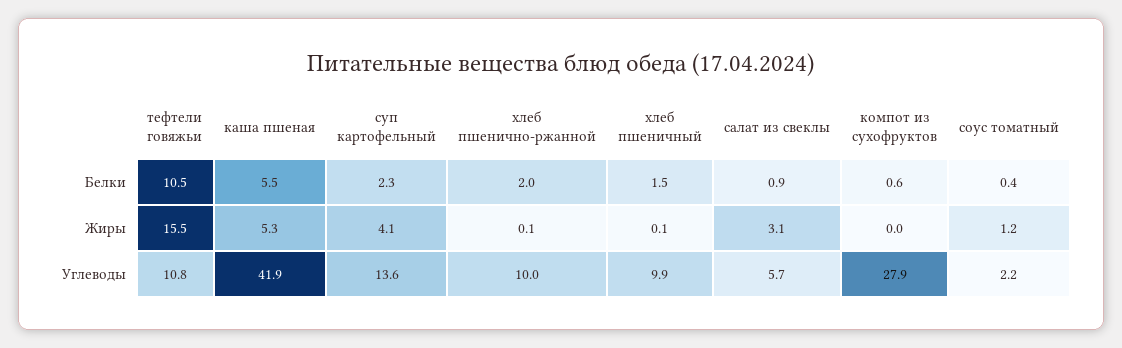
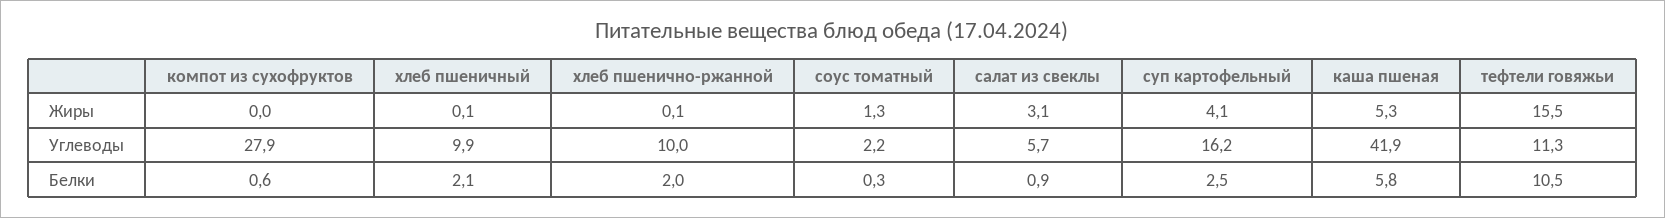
  {
    "тефтели говяжьи": {
      "Белки": 10.5,
      "Жиры": 15.5,
-     "Углеводы": 10.8
+     "Углеводы": 11.3
    },
    "каша пшеная": {
-     "Белки": 5.5,
+     "Белки": 5.8,
      "Жиры": 5.3,
      "Углеводы": 41.9
    },
    "суп картофельный": {
-     "Белки": 2.3,
+     "Белки": 2.5,
      "Жиры": 4.1,
-     "Углеводы": 13.6
+     "Углеводы": 16.2
    },
    "хлеб пшенично-ржанной": {
      "Белки": 2,
      "Жиры": 0.1,
      "Углеводы": 10
    },
    "хлеб пшеничный": {
-     "Белки": 1.5,
+     "Белки": 2.1,
      "Жиры": 0.1,
      "Углеводы": 9.9
    },
    "салат из свеклы": {
      "Белки": 0.9,
      "Жиры": 3.1,
      "Углеводы": 5.7
    },
    "компот из сухофруктов": {
      "Белки": 0.6,
      "Жиры": 0,
      "Углеводы": 27.9
    },
    "соус томатный": {
-     "Белки": 0.4,
+     "Белки": 0.3,
-     "Жиры": 1.2,
+     "Жиры": 1.3,
      "Углеводы": 2.2
    }
  }

